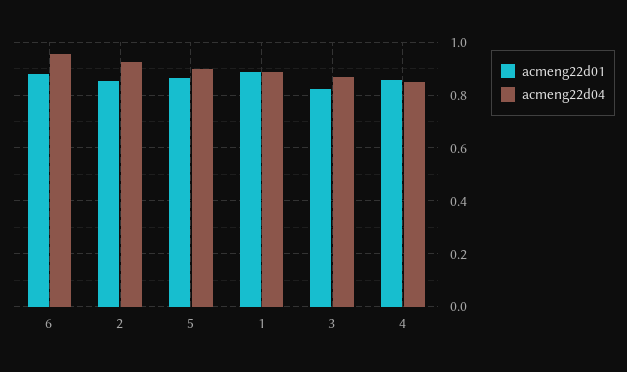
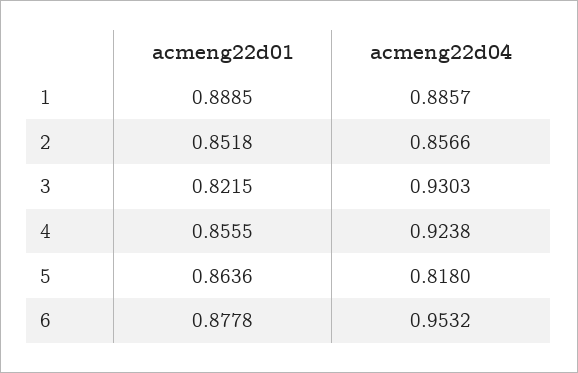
  {
    "acmeng22d01": {
      "6": 0.8778,
      "2": 0.8518,
      "5": 0.8636,
      "1": 0.8885,
      "3": 0.8215,
      "4": 0.8555
    },
    "acmeng22d04": {
      "6": 0.9532,
-     "2": 0.925,
+     "2": 0.8566,
-     "5": 0.9,
+     "5": 0.818,
      "1": 0.8857,
-     "3": 0.875,
+     "3": 0.9303,
-     "4": 0.85
+     "4": 0.9238
    }
  }

